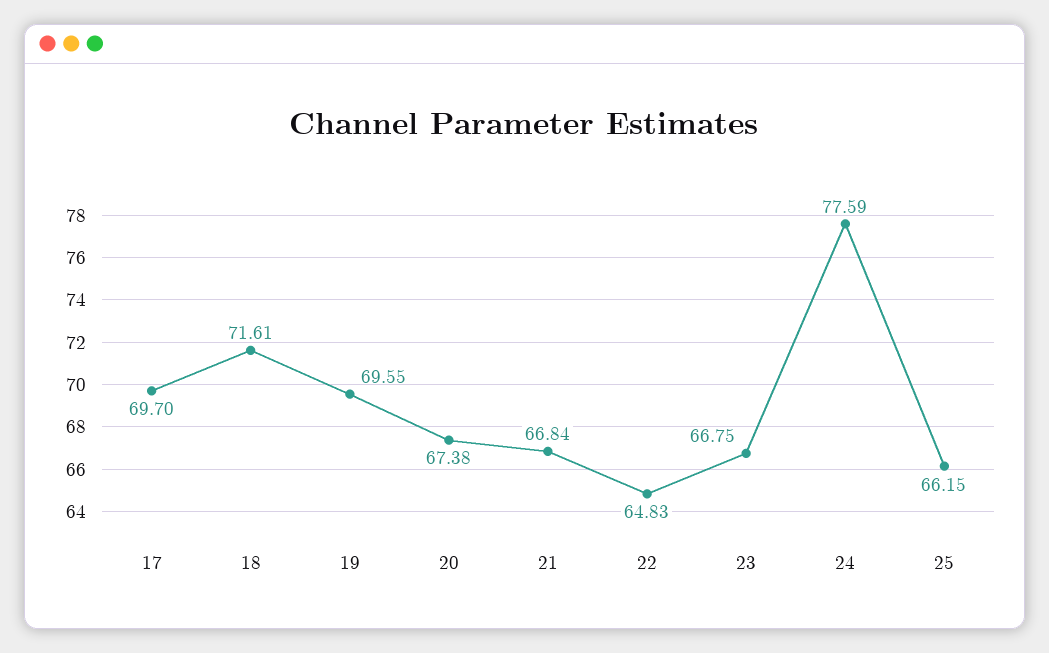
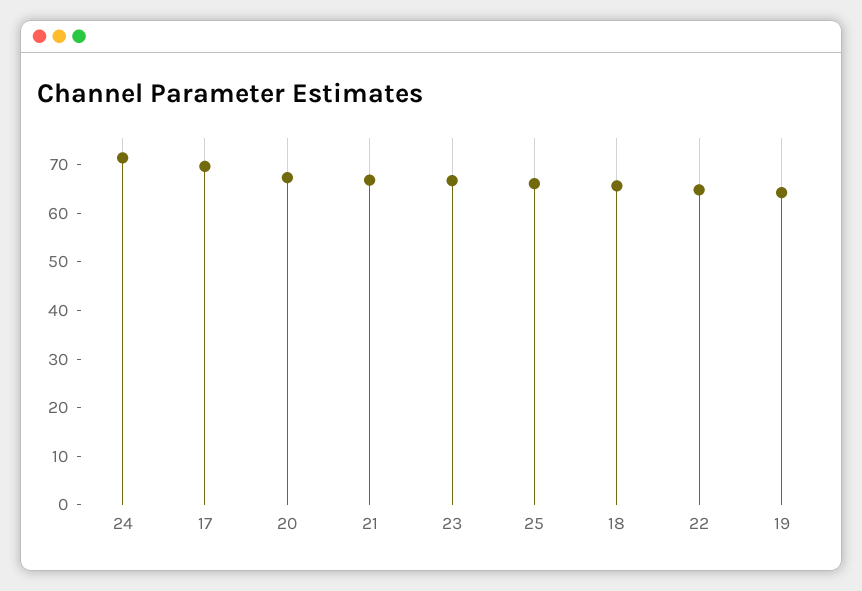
  {
    "17": 69.7,
-   "18": 71.61,
+   "18": 66,
-   "19": 69.55,
+   "19": 64,
    "20": 67.38,
    "21": 66.84,
    "22": 64.83,
    "23": 66.75,
-   "24": 77.59,
+   "24": 72,
    "25": 66.15
  }

